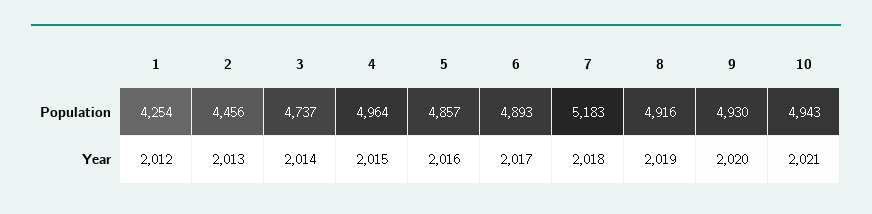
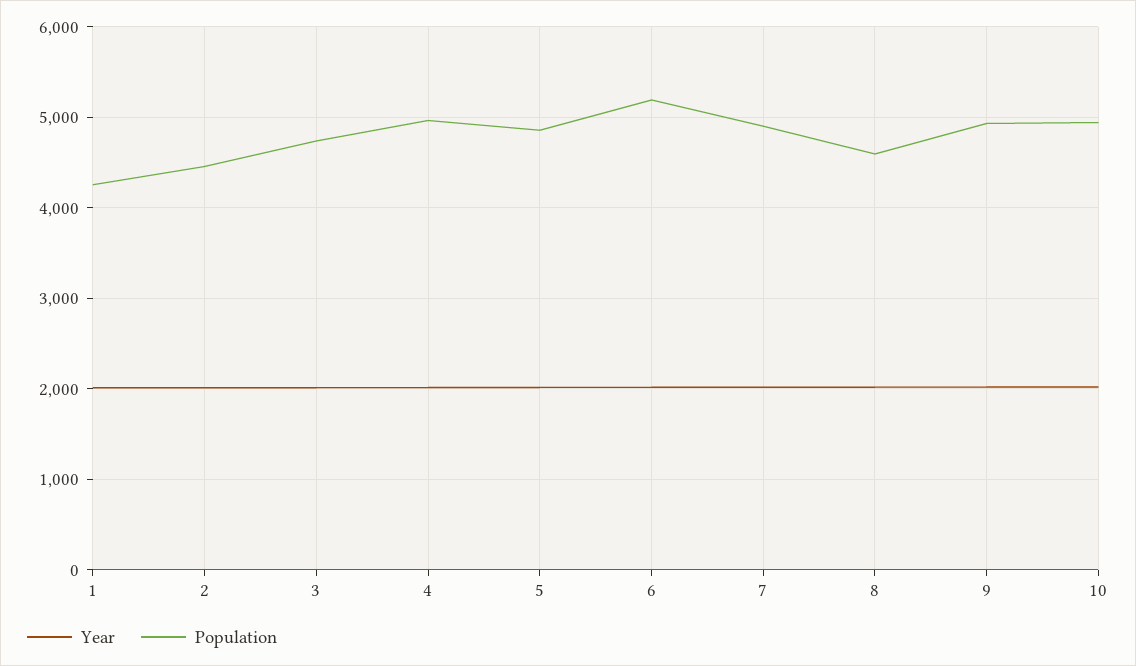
  {
    "Population": {
      "1": 4254,
      "2": 4456,
      "3": 4737,
      "4": 4964,
      "5": 4857,
-     "6": 4893,
+     "6": 5200,
-     "7": 5183,
+     "7": 4900,
-     "8": 4916,
+     "8": 4600,
      "9": 4930,
      "10": 4943
    },
    "Year": {
      "1": 2012,
      "2": 2013,
      "3": 2014,
      "4": 2015,
      "5": 2016,
      "6": 2017,
      "7": 2018,
      "8": 2019,
      "9": 2020,
      "10": 2021
    }
  }

